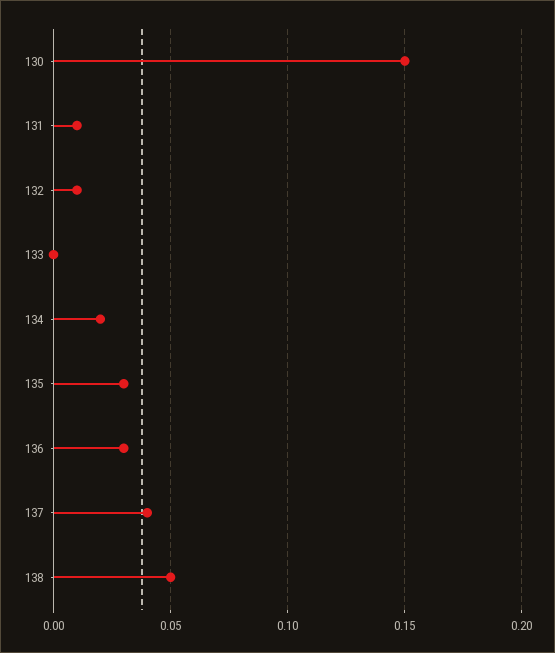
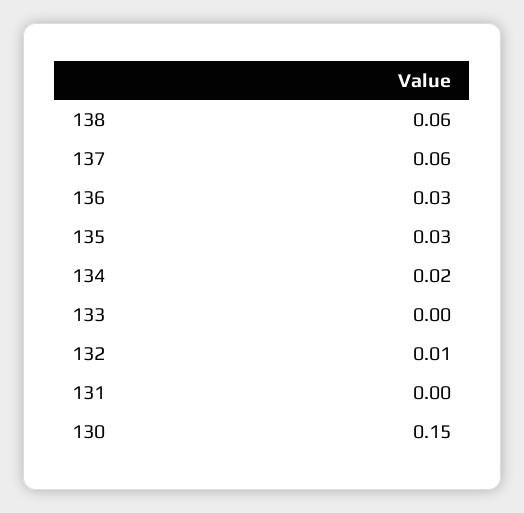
  {
    "130": 0.15,
-   "131": 0.01,
+   "131": 0,
    "132": 0.01,
    "133": 0,
    "134": 0.02,
    "135": 0.03,
    "136": 0.03,
-   "137": 0.04,
+   "137": 0.06,
-   "138": 0.05
+   "138": 0.06
  }

